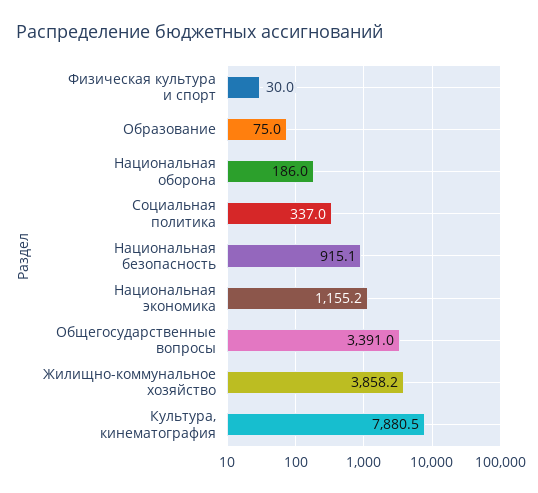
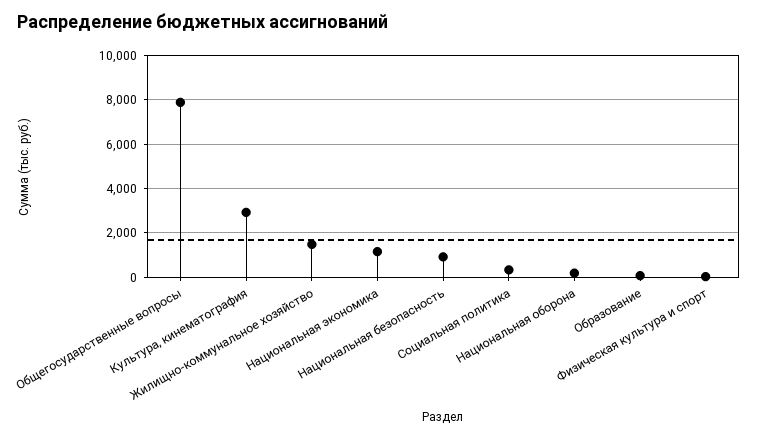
  {
    "Физическая культура и спорт": 30,
    "Образование": 75,
    "Национальная оборона": 186,
    "Социальная политика": 337,
    "Национальная безопасность": 915.1,
    "Национальная экономика": 1155.2,
-   "Общегосударственные вопросы": 3391,
+   "Общегосударственные вопросы": 8000,
-   "Жилищно-коммунальное хозяйство": 3858.2,
+   "Жилищно-коммунальное хозяйство": 1500,
-   "Культура, кинематография": 7880.5
+   "Культура, кинематография": 3000
  }

